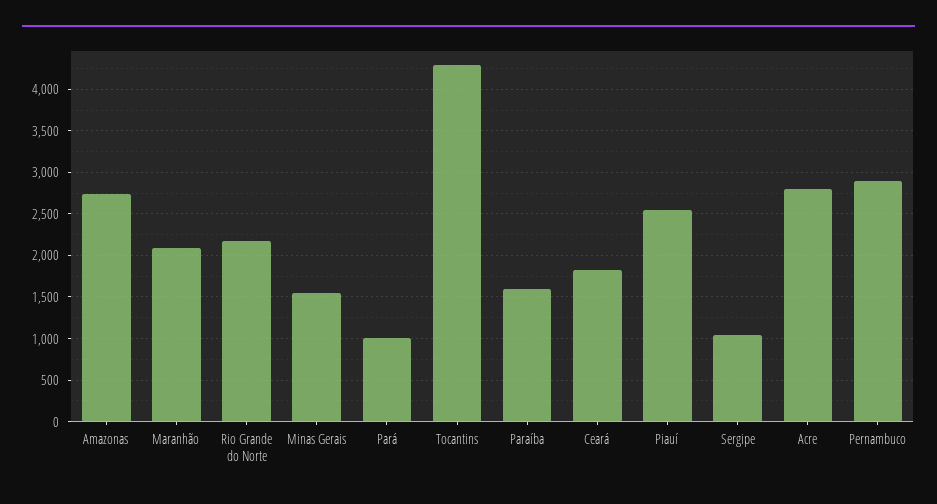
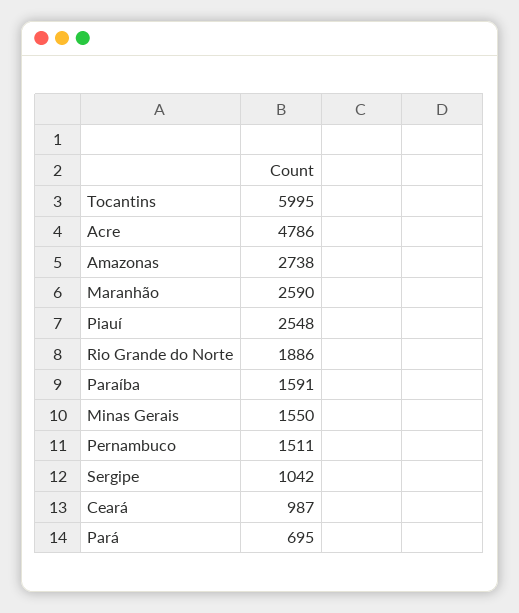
  {
    "Amazonas": 2738,
-   "Maranhão": 2100,
+   "Maranhão": 2590,
-   "Rio Grande do Norte": 2200,
+   "Rio Grande do Norte": 1886,
    "Minas Gerais": 1550,
-   "Pará": 1000,
+   "Pará": 695,
-   "Tocantins": 4300,
+   "Tocantins": 5995,
    "Paraíba": 1591,
-   "Ceará": 1800,
+   "Ceará": 987,
    "Piauí": 2548,
    "Sergipe": 1042,
-   "Acre": 2800,
+   "Acre": 4786,
-   "Pernambuco": 2900
+   "Pernambuco": 1511
  }

